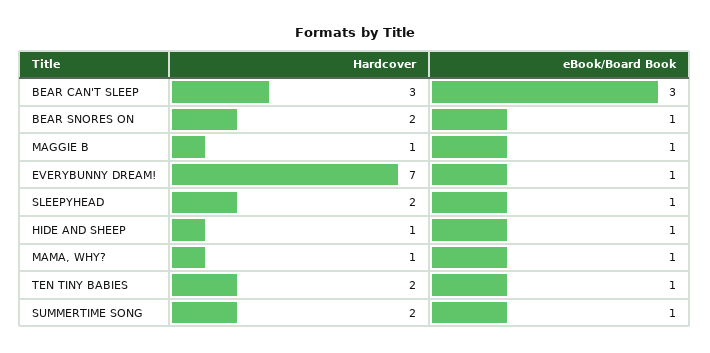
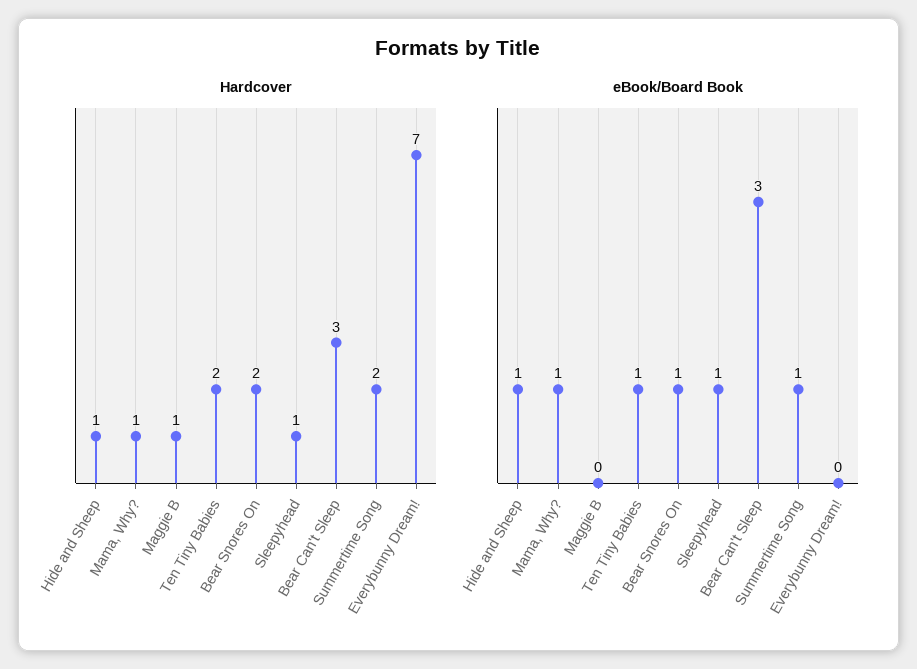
  {
    "Hardcover": {
      "BEAR CAN'T SLEEP": 3,
      "BEAR SNORES ON": 2,
      "MAGGIE B": 1,
      "EVERYBUNNY DREAM!": 7,
-     "SLEEPYHEAD": 2,
+     "SLEEPYHEAD": 1,
      "HIDE AND SHEEP": 1,
      "MAMA, WHY?": 1,
      "TEN TINY BABIES": 2,
      "SUMMERTIME SONG": 2
    },
    "eBook/Board Book": {
      "BEAR CAN'T SLEEP": 3,
      "BEAR SNORES ON": 1,
-     "MAGGIE B": 1,
+     "MAGGIE B": 0,
-     "EVERYBUNNY DREAM!": 1,
+     "EVERYBUNNY DREAM!": 0,
      "SLEEPYHEAD": 1,
      "HIDE AND SHEEP": 1,
      "MAMA, WHY?": 1,
      "TEN TINY BABIES": 1,
      "SUMMERTIME SONG": 1
    }
  }

